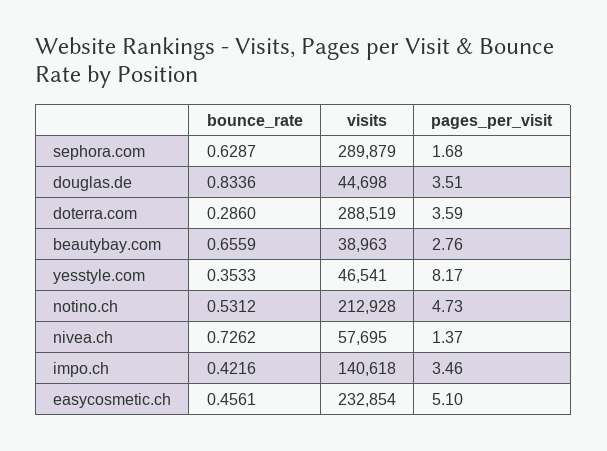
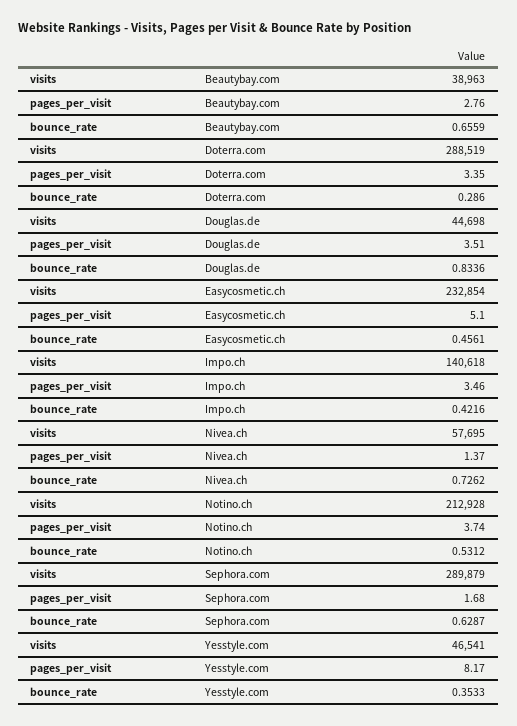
  {
    "bounce_rate": {
      "sephora.com": 0.6287,
      "douglas.de": 0.8336,
      "doterra.com": 0.286,
      "beautybay.com": 0.6559,
      "yesstyle.com": 0.3533,
      "notino.ch": 0.5312,
      "nivea.ch": 0.7262,
      "impo.ch": 0.4216,
      "easycosmetic.ch": 0.4561
    },
    "visits": {
      "sephora.com": 289879,
      "douglas.de": 44698,
      "doterra.com": 288519,
      "beautybay.com": 38963,
      "yesstyle.com": 46541,
      "notino.ch": 212928,
      "nivea.ch": 57695,
      "impo.ch": 140618,
      "easycosmetic.ch": 232854
    },
    "pages_per_visit": {
      "sephora.com": 1.68,
      "douglas.de": 3.51,
-     "doterra.com": 3.59,
+     "doterra.com": 3.35,
      "beautybay.com": 2.76,
      "yesstyle.com": 8.17,
-     "notino.ch": 4.73,
+     "notino.ch": 3.74,
      "nivea.ch": 1.37,
      "impo.ch": 3.46,
      "easycosmetic.ch": 5.1
    }
  }

